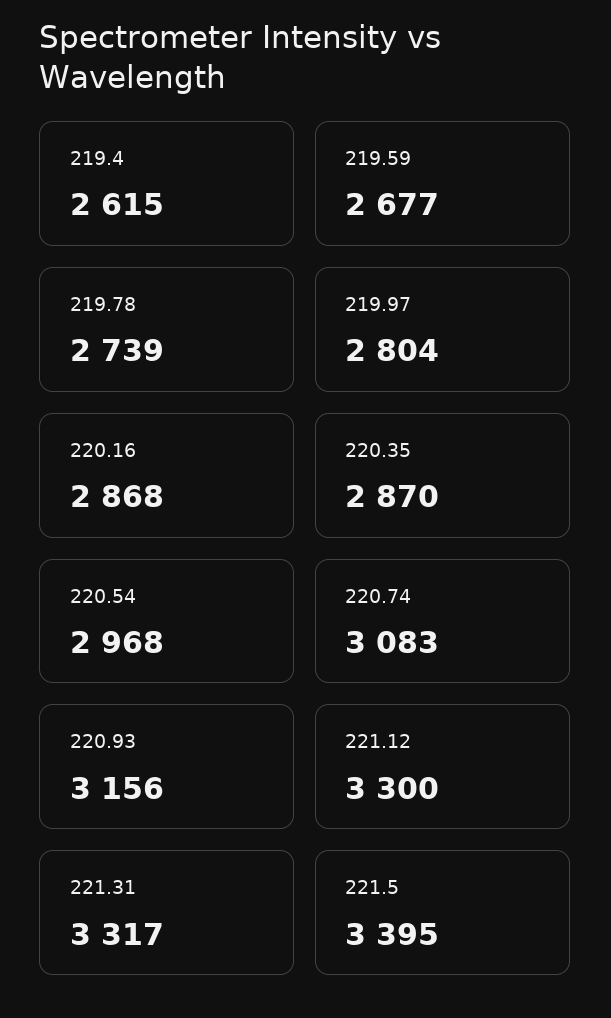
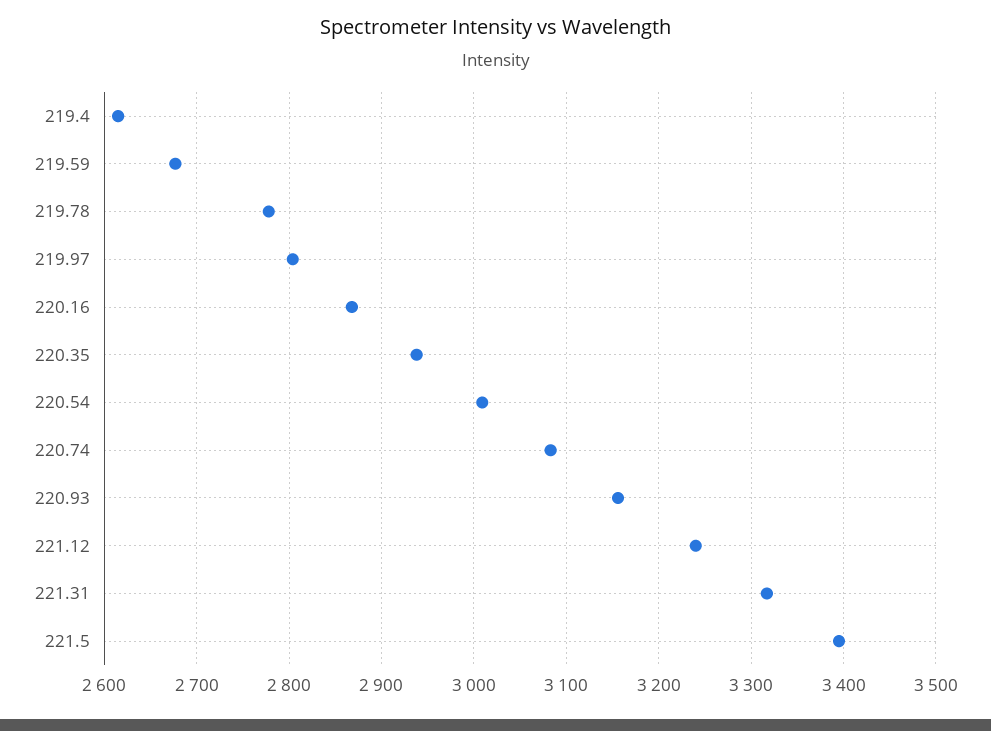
  {
    "219.4": 2615,
    "219.59": 2677,
-   "219.78": 2739,
+   "219.78": 2780,
    "219.97": 2804,
    "220.16": 2868,
-   "220.35": 2870,
+   "220.35": 2940,
-   "220.54": 2968,
+   "220.54": 3010,
    "220.74": 3083,
    "220.93": 3156,
-   "221.12": 3300,
+   "221.12": 3240,
    "221.31": 3317,
    "221.5": 3395
  }

